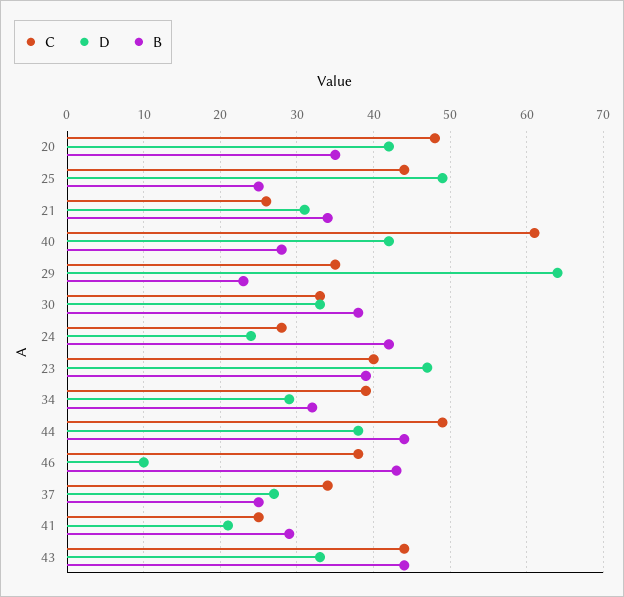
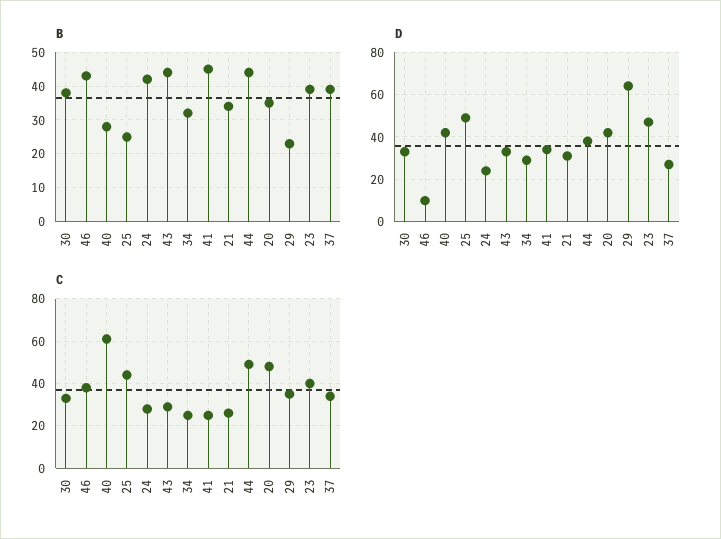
  {
    "C": {
      "20": 48,
      "25": 44,
      "21": 26,
      "40": 61,
      "29": 35,
      "30": 33,
      "24": 28,
      "23": 40,
-     "34": 39,
+     "34": 25,
      "44": 49,
      "46": 38,
      "37": 34,
      "41": 25,
-     "43": 44
+     "43": 30
    },
    "D": {
      "20": 42,
      "25": 49,
      "21": 31,
      "40": 42,
      "29": 64,
      "30": 33,
      "24": 24,
      "23": 47,
      "34": 29,
      "44": 38,
      "46": 10,
      "37": 27,
-     "41": 21,
+     "41": 35,
      "43": 33
    },
    "B": {
      "20": 35,
      "25": 25,
      "21": 34,
      "40": 28,
      "29": 23,
      "30": 38,
      "24": 42,
      "23": 39,
      "34": 32,
      "44": 44,
      "46": 43,
-     "37": 25,
+     "37": 40,
-     "41": 29,
+     "41": 45,
      "43": 44
    }
  }

